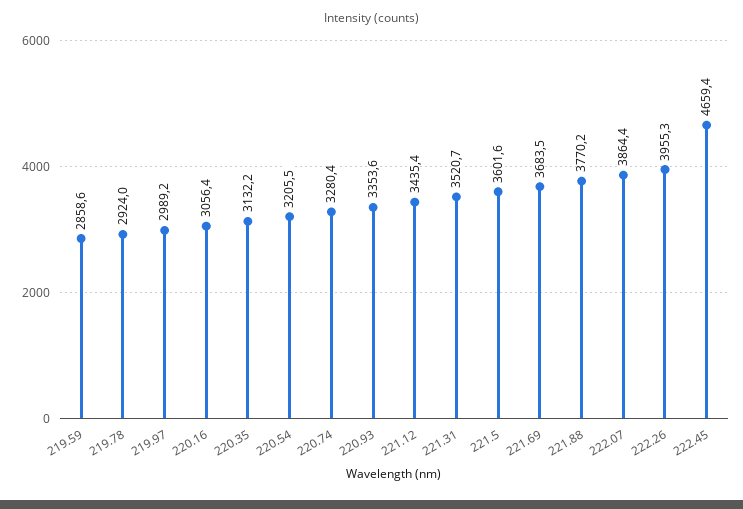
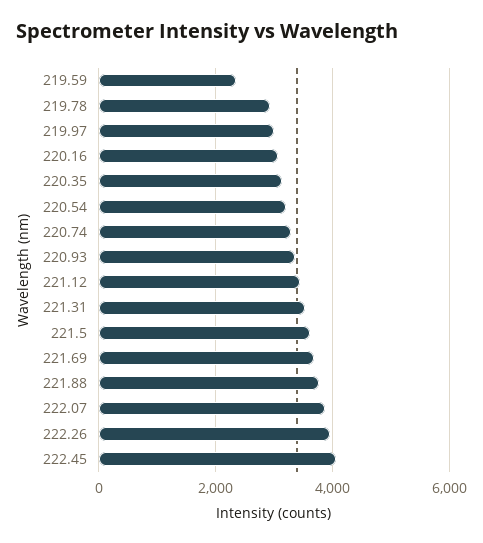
  {
-   "219.59": 2858.6,
+   "219.59": 2400,
    "219.78": 2924,
    "219.97": 2989.2,
    "220.16": 3056.4,
    "220.35": 3132.2,
    "220.54": 3205.5,
    "220.74": 3280.4,
    "220.93": 3353.6,
    "221.12": 3435.4,
    "221.31": 3520.7,
    "221.5": 3601.6,
    "221.69": 3683.5,
    "221.88": 3770.2,
    "222.07": 3864.4,
    "222.26": 3955.3,
-   "222.45": 4659.4
+   "222.45": 4000
  }

